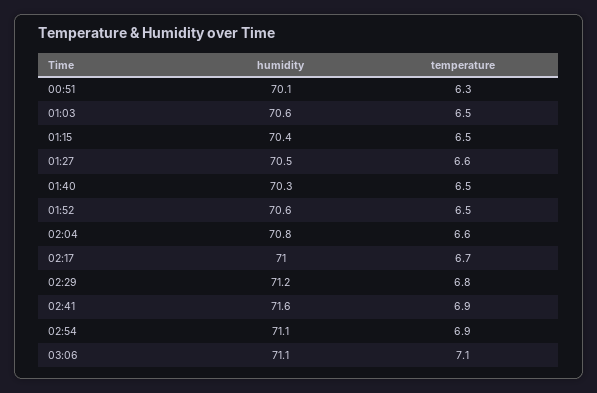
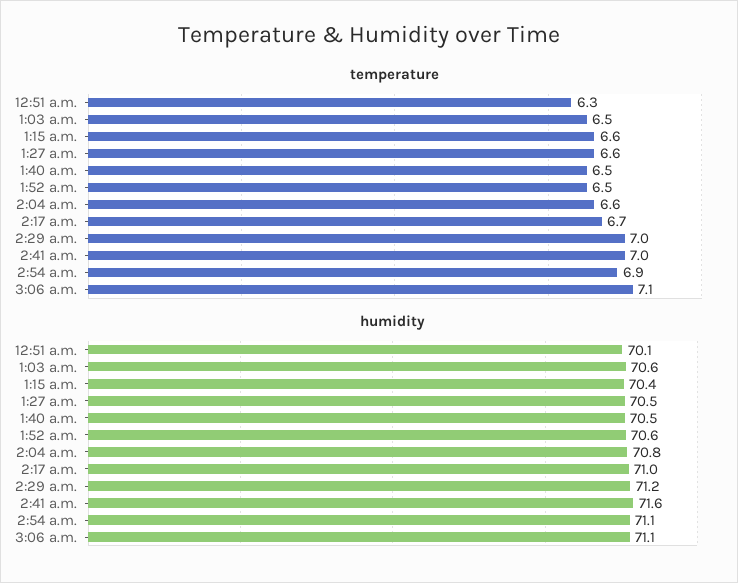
  {
    "humidity": {
      "00:51": 70.1,
      "01:03": 70.6,
      "01:15": 70.4,
      "01:27": 70.5,
-     "01:40": 70.3,
+     "01:40": 70.5,
      "01:52": 70.6,
      "02:04": 70.8,
      "02:17": 71,
      "02:29": 71.2,
      "02:41": 71.6,
      "02:54": 71.1,
      "03:06": 71.1
    },
    "temperature": {
      "00:51": 6.3,
      "01:03": 6.5,
-     "01:15": 6.5,
+     "01:15": 6.6,
      "01:27": 6.6,
      "01:40": 6.5,
      "01:52": 6.5,
      "02:04": 6.6,
      "02:17": 6.7,
-     "02:29": 6.8,
+     "02:29": 7,
-     "02:41": 6.9,
+     "02:41": 7,
      "02:54": 6.9,
      "03:06": 7.1
    }
  }

